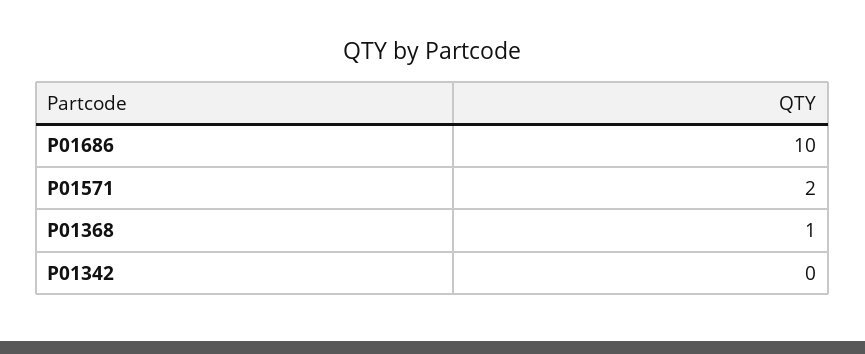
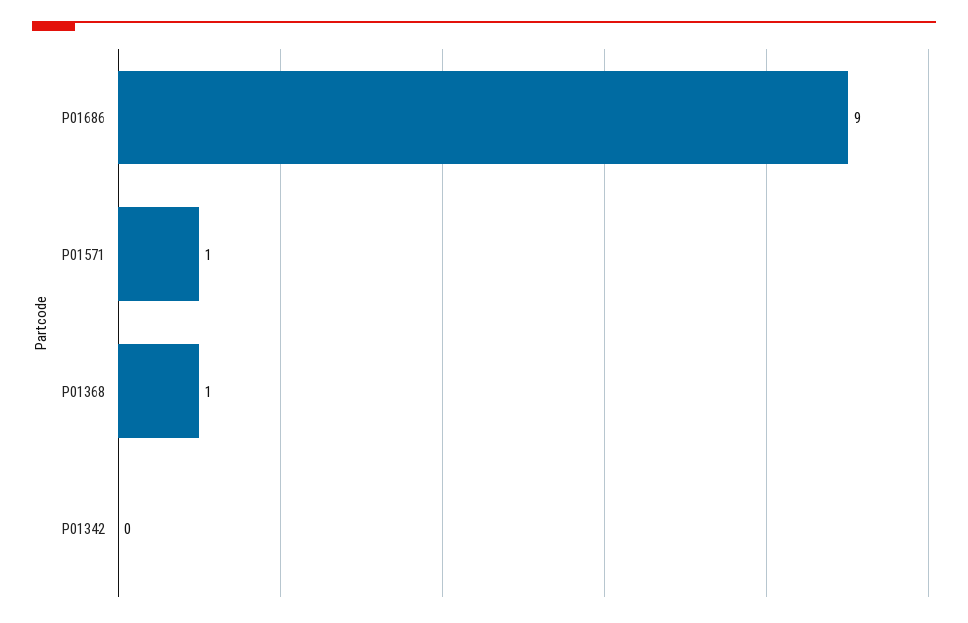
  {
-   "P01686": 10,
+   "P01686": 9,
-   "P01571": 2,
+   "P01571": 1,
    "P01368": 1,
    "P01342": 0
  }

